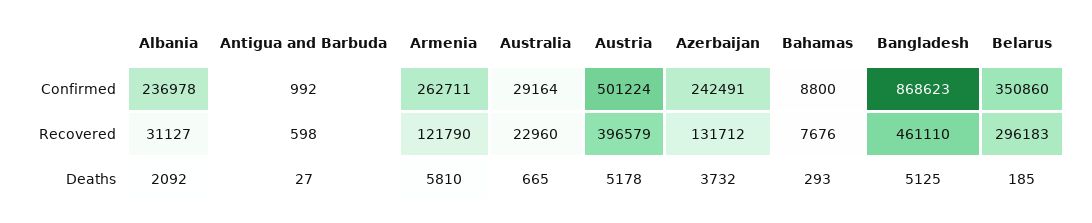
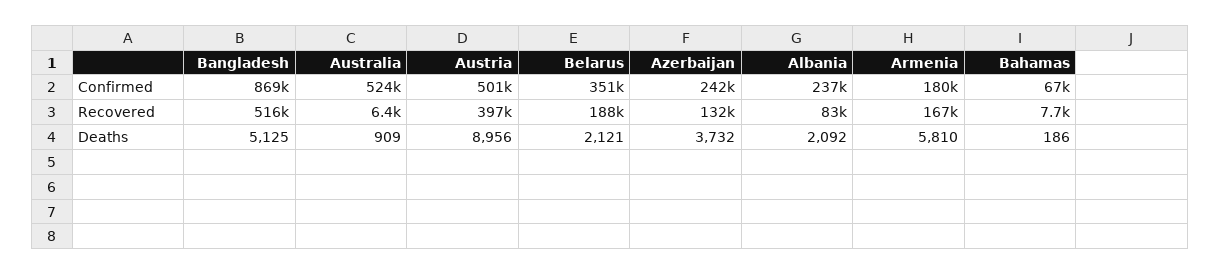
  {
    "Albania": {
      "Confirmed": 236978,
-     "Recovered": 31127,
+     "Recovered": 83000,
      "Deaths": 2092
    },
-   "Antigua and Barbuda": {
-     "Confirmed": 992,
-     "Recovered": 598,
-     "Deaths": 27
-   },
    "Armenia": {
-     "Confirmed": 262711,
+     "Confirmed": 180000,
-     "Recovered": 121790,
+     "Recovered": 167000,
      "Deaths": 5810
    },
    "Australia": {
-     "Confirmed": 29164,
+     "Confirmed": 524000,
-     "Recovered": 22960,
+     "Recovered": 6400,
-     "Deaths": 665
+     "Deaths": 909
    },
    "Austria": {
      "Confirmed": 501224,
      "Recovered": 396579,
-     "Deaths": 5178
+     "Deaths": 8956
    },
    "Azerbaijan": {
      "Confirmed": 242491,
      "Recovered": 131712,
      "Deaths": 3732
    },
    "Bahamas": {
-     "Confirmed": 8800,
+     "Confirmed": 67000,
      "Recovered": 7676,
-     "Deaths": 293
+     "Deaths": 186
    },
    "Bangladesh": {
      "Confirmed": 868623,
-     "Recovered": 461110,
+     "Recovered": 516000,
      "Deaths": 5125
    },
    "Belarus": {
      "Confirmed": 350860,
-     "Recovered": 296183,
+     "Recovered": 188000,
-     "Deaths": 185
+     "Deaths": 2121
    }
  }

